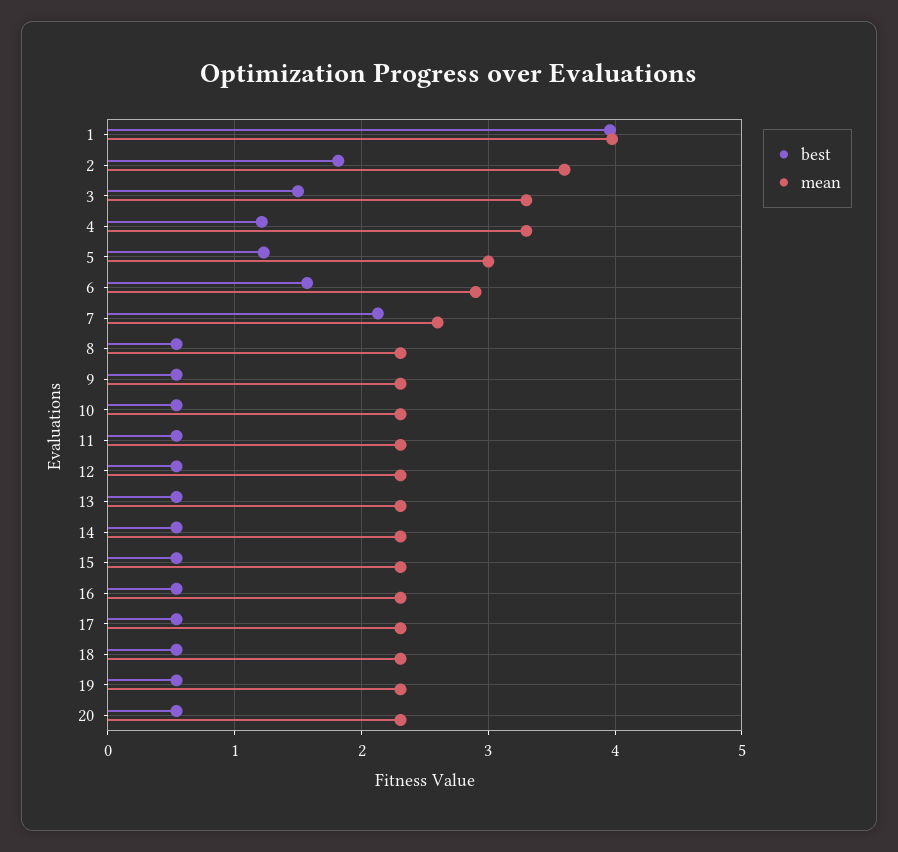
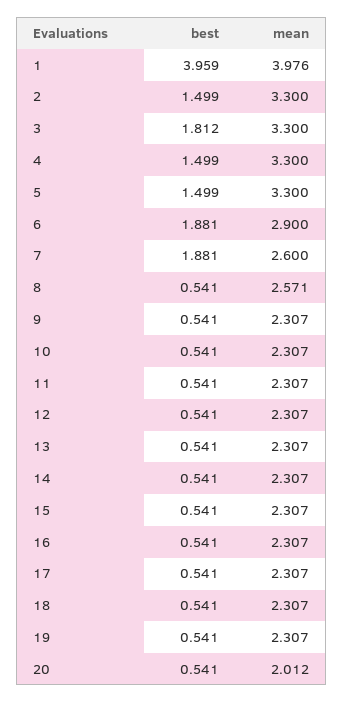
  {
    "best": {
      "1": 3.959,
-     "2": 1.8,
+     "2": 1.499,
-     "3": 1.5,
+     "3": 1.812,
-     "4": 1.2,
+     "4": 1.499,
-     "5": 1.2,
+     "5": 1.499,
-     "6": 1.6,
+     "6": 1.881,
-     "7": 2.1,
+     "7": 1.881,
      "8": 0.541,
      "9": 0.541,
      "10": 0.541,
      "11": 0.541,
      "12": 0.541,
      "13": 0.541,
      "14": 0.541,
      "15": 0.541,
      "16": 0.541,
      "17": 0.541,
      "18": 0.541,
      "19": 0.541,
      "20": 0.541
    },
    "mean": {
      "1": 3.976,
-     "2": 3.6,
+     "2": 3.3,
      "3": 3.3,
      "4": 3.3,
-     "5": 3,
+     "5": 3.3,
      "6": 2.9,
      "7": 2.6,
-     "8": 2.3,
+     "8": 2.571,
      "9": 2.307,
      "10": 2.307,
      "11": 2.307,
      "12": 2.307,
      "13": 2.307,
      "14": 2.307,
      "15": 2.307,
      "16": 2.307,
      "17": 2.307,
      "18": 2.307,
      "19": 2.307,
-     "20": 2.3
+     "20": 2.012
    }
  }

